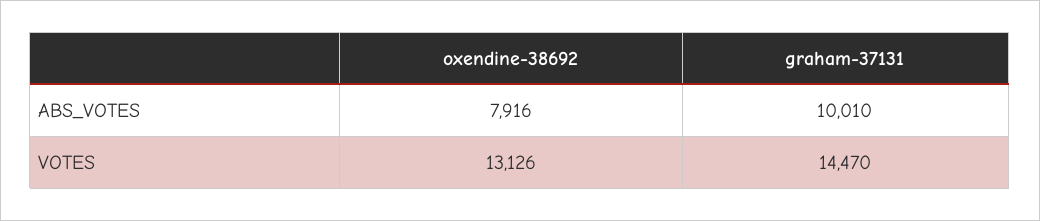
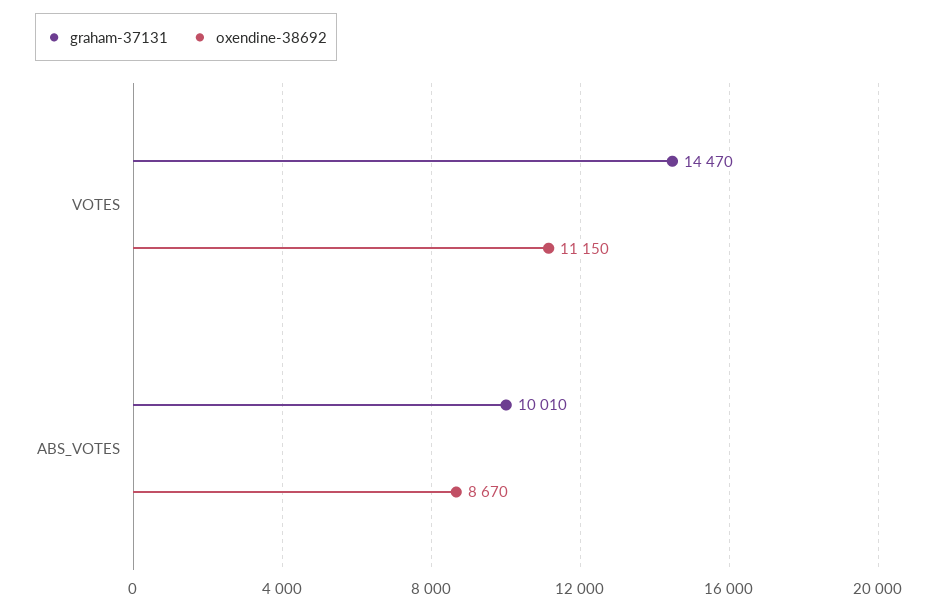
  {
    "oxendine-38692": {
-     "ABS_VOTES": 7916,
+     "ABS_VOTES": 8670,
-     "VOTES": 13126
+     "VOTES": 11150
    },
    "graham-37131": {
      "ABS_VOTES": 10010,
      "VOTES": 14470
    }
  }

